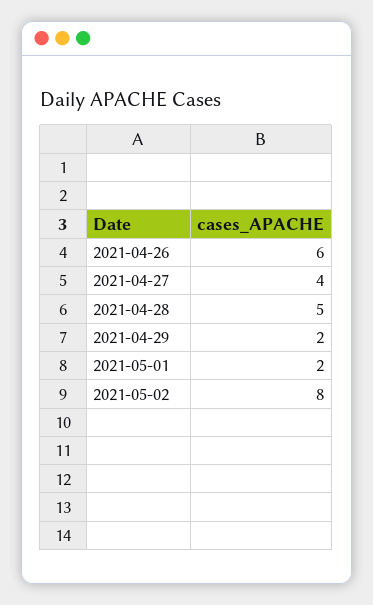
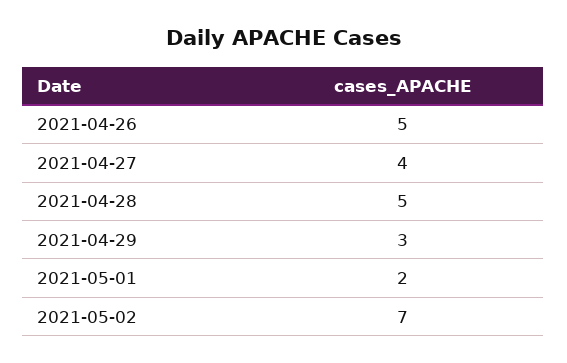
  {
-   "2021-04-26": 6,
+   "2021-04-26": 5,
    "2021-04-27": 4,
    "2021-04-28": 5,
-   "2021-04-29": 2,
+   "2021-04-29": 3,
    "2021-05-01": 2,
-   "2021-05-02": 8
+   "2021-05-02": 7
  }

